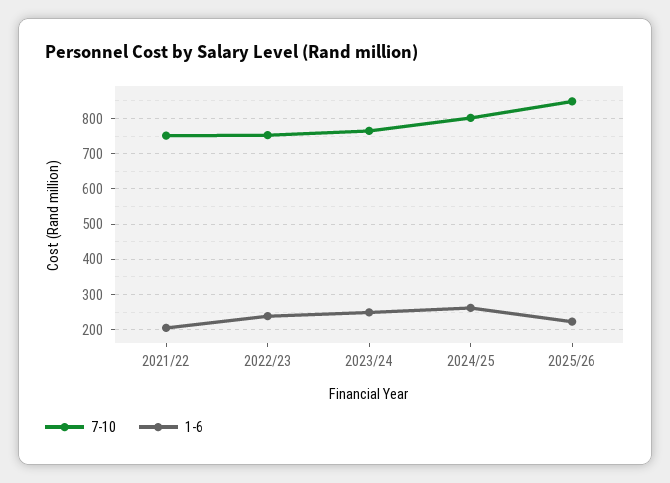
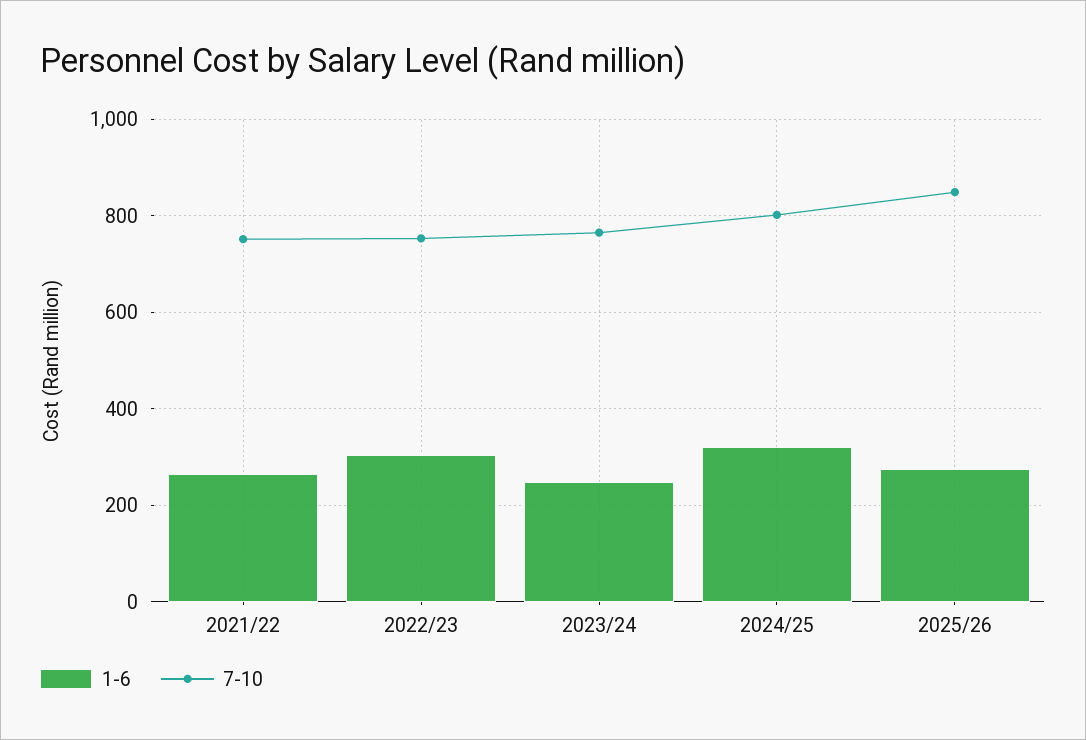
  {
    "7-10": {
      "2021/22": 760,
      "2022/23": 760,
      "2023/24": 760,
      "2024/25": 800,
      "2025/26": 840
    },
    "1-6": {
-     "2021/22": 200,
+     "2021/22": 260,
-     "2022/23": 240,
+     "2022/23": 300,
      "2023/24": 240,
-     "2024/25": 260,
+     "2024/25": 320,
-     "2025/26": 220
+     "2025/26": 280
    }
  }

